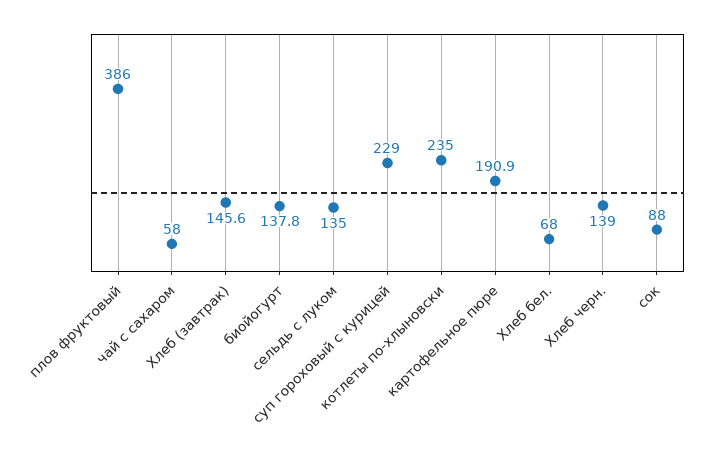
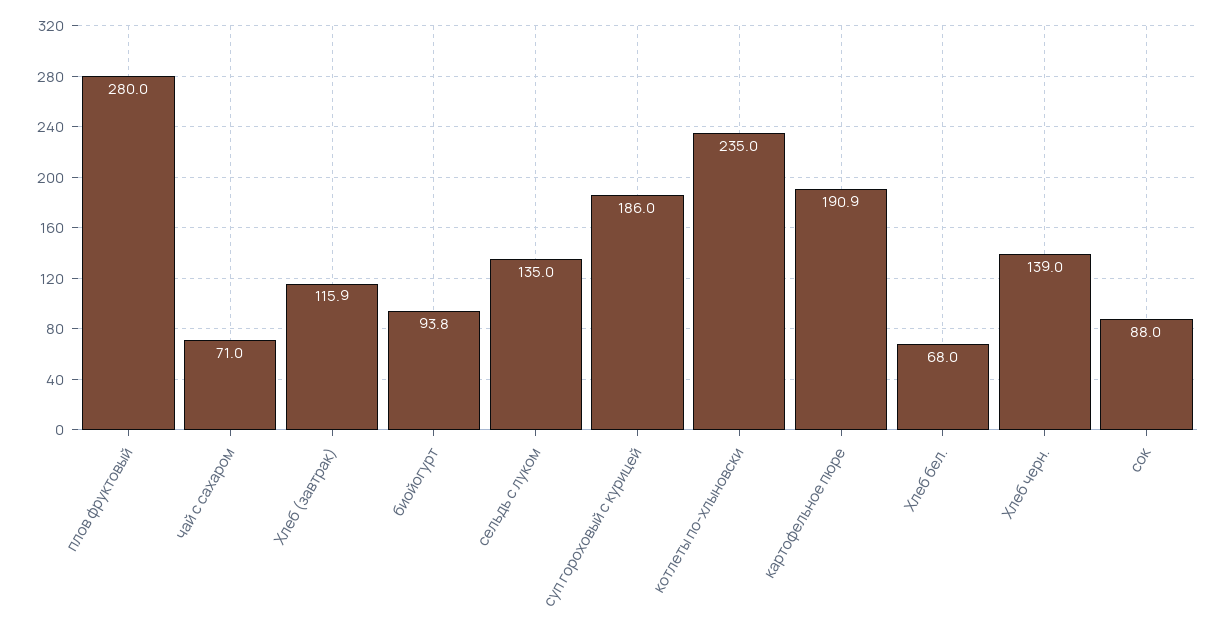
  {
-   "плов фруктовый": 386,
+   "плов фруктовый": 280,
-   "чай с сахаром": 58,
+   "чай с сахаром": 71,
-   "Хлеб (завтрак)": 145.6,
+   "Хлеб (завтрак)": 115.9,
-   "биойогурт": 137.8,
+   "биойогурт": 93.8,
    "сельдь с луком": 135,
-   "суп гороховый с курицей": 229,
+   "суп гороховый с курицей": 186,
    "котлеты по-хлыновски": 235,
    "картофельное пюре": 190.9,
    "Хлеб бел.": 68,
    "Хлеб черн.": 139,
    "сок": 88
  }

